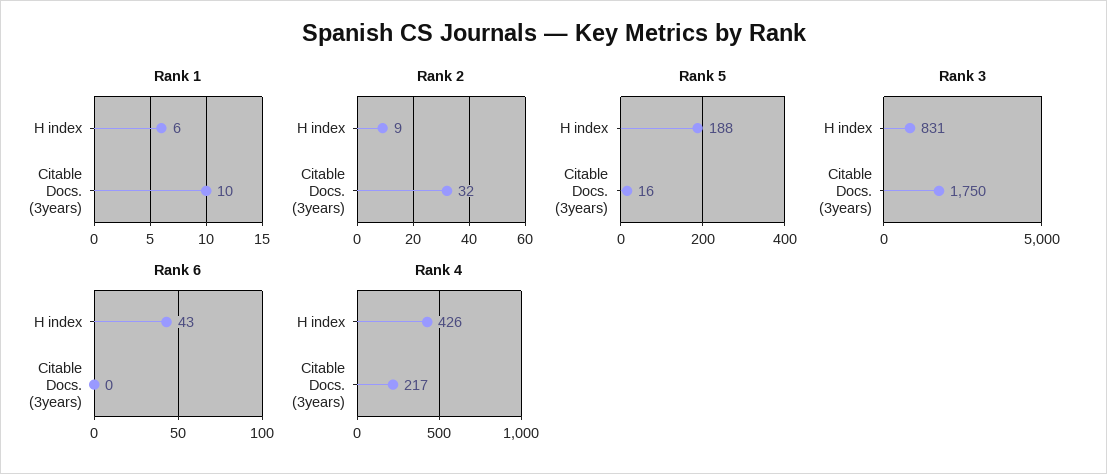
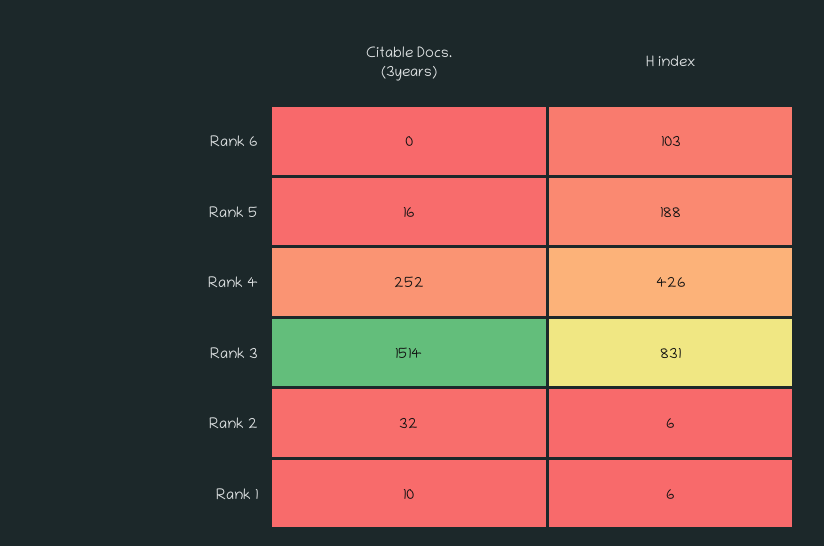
  {
    "Rank 1": {
      "H index": 6,
      "Citable Docs. (3years)": 10
    },
    "Rank 2": {
-     "H index": 9,
+     "H index": 6,
      "Citable Docs. (3years)": 32
    },
    "Rank 5": {
      "H index": 188,
      "Citable Docs. (3years)": 16
    },
    "Rank 3": {
      "H index": 831,
-     "Citable Docs. (3years)": 1750
+     "Citable Docs. (3years)": 1514
    },
    "Rank 6": {
-     "H index": 43,
+     "H index": 103,
      "Citable Docs. (3years)": 0
    },
    "Rank 4": {
      "H index": 426,
-     "Citable Docs. (3years)": 217
+     "Citable Docs. (3years)": 252
    }
  }

